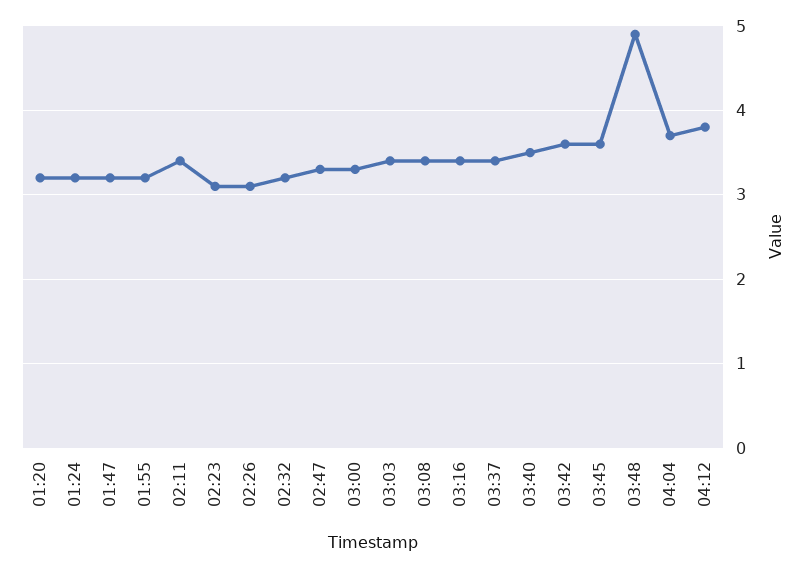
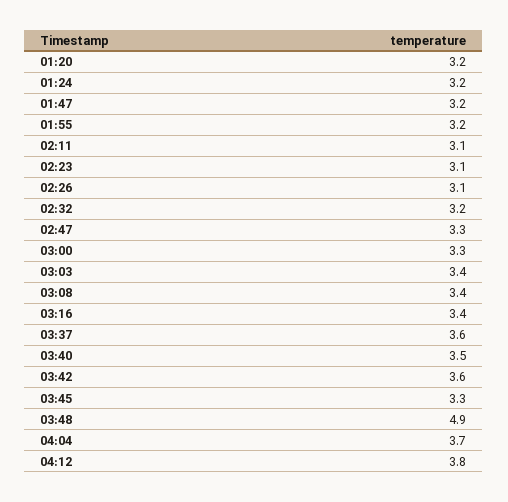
  {
    "01:20": 3.2,
    "01:24": 3.2,
    "01:47": 3.2,
    "01:55": 3.2,
-   "02:11": 3.4,
+   "02:11": 3.1,
    "02:23": 3.1,
    "02:26": 3.1,
    "02:32": 3.2,
    "02:47": 3.3,
    "03:00": 3.3,
    "03:03": 3.4,
    "03:08": 3.4,
    "03:16": 3.4,
-   "03:37": 3.4,
+   "03:37": 3.6,
    "03:40": 3.5,
    "03:42": 3.6,
-   "03:45": 3.6,
+   "03:45": 3.3,
    "03:48": 4.9,
    "04:04": 3.7,
    "04:12": 3.8
  }

